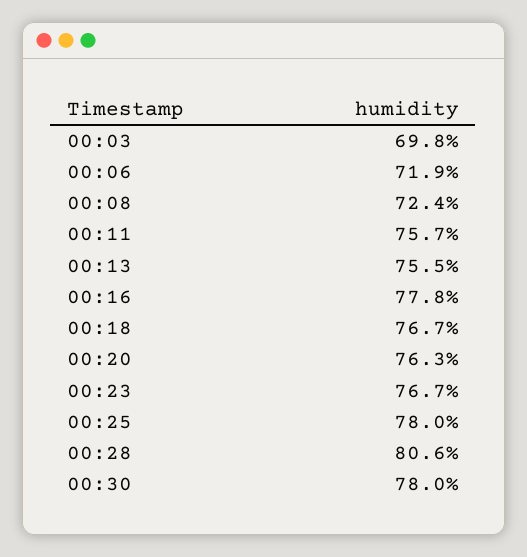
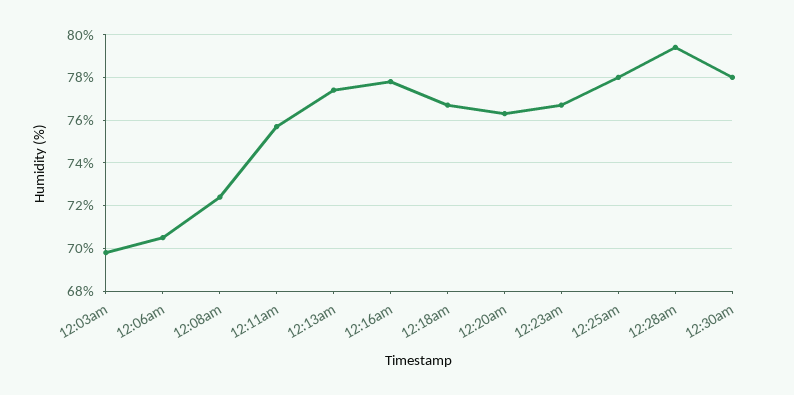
  {
    "00:03": 69.8,
-   "00:06": 71.9,
+   "00:06": 70.5,
    "00:08": 72.4,
    "00:11": 75.7,
-   "00:13": 75.5,
+   "00:13": 77.5,
    "00:16": 77.8,
    "00:18": 76.7,
    "00:20": 76.3,
    "00:23": 76.7,
    "00:25": 78,
-   "00:28": 80.6,
+   "00:28": 79.5,
    "00:30": 78
  }

